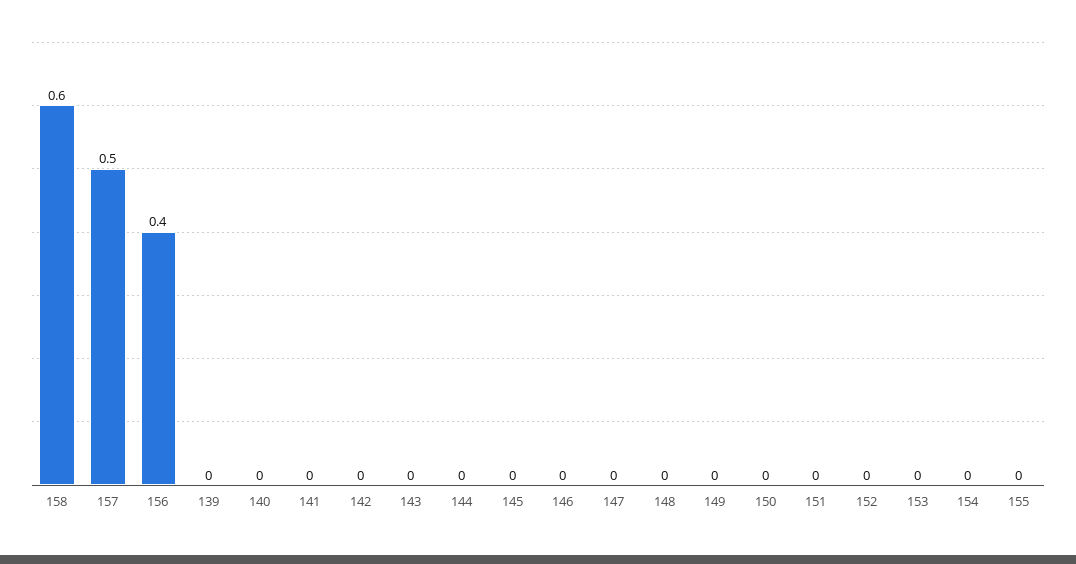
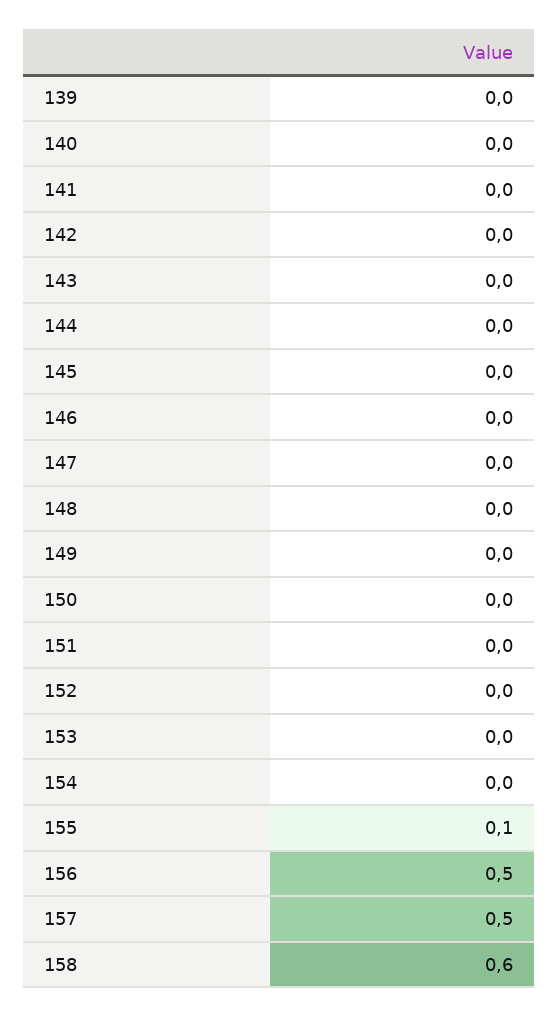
  {
    "158": 0.6,
    "157": 0.5,
-   "156": 0.4,
+   "156": 0.5,
    "139": 0,
    "140": 0,
    "141": 0,
    "142": 0,
    "143": 0,
    "144": 0,
    "145": 0,
    "146": 0,
    "147": 0,
    "148": 0,
    "149": 0,
    "150": 0,
    "151": 0,
    "152": 0,
    "153": 0,
    "154": 0,
-   "155": 0
+   "155": 0.1
  }

